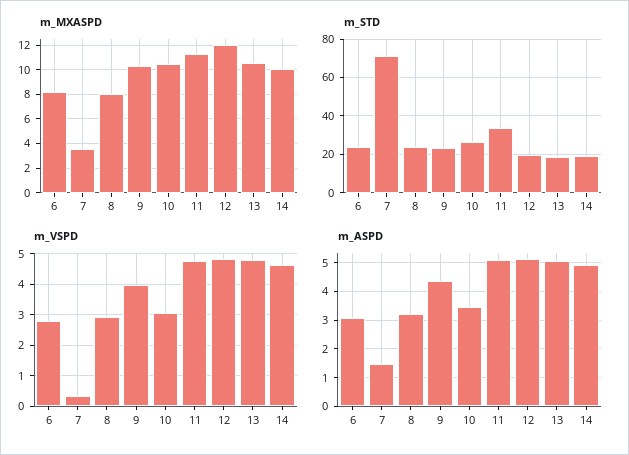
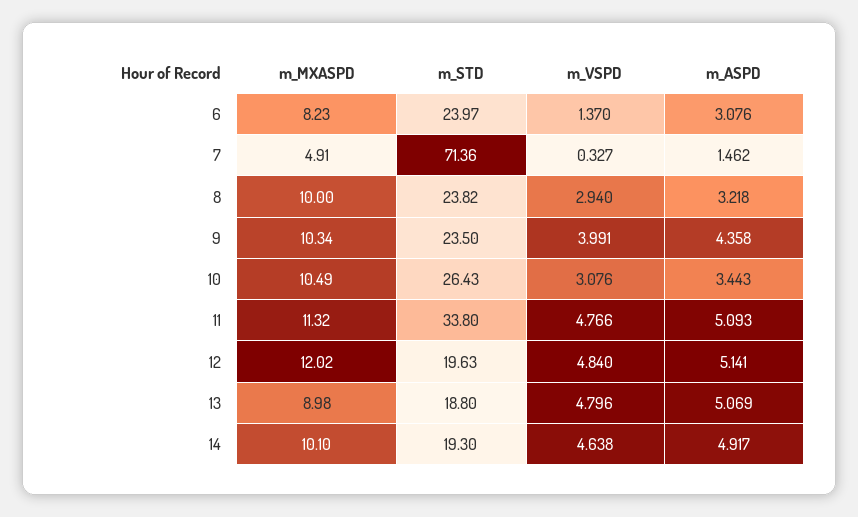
  {
    "m_MXASPD": {
      "6": 8.23,
-     "7": 3.5,
+     "7": 4.91,
-     "8": 8,
+     "8": 10,
      "9": 10.34,
      "10": 10.49,
      "11": 11.32,
      "12": 12.02,
-     "13": 10.5,
+     "13": 8.98,
      "14": 10.1
    },
    "m_STD": {
      "6": 23.97,
      "7": 71.36,
      "8": 23.82,
      "9": 23.5,
      "10": 26.43,
      "11": 33.8,
      "12": 19.63,
      "13": 18.8,
      "14": 19.3
    },
    "m_VSPD": {
-     "6": 2.8,
+     "6": 1.37,
      "7": 0.327,
      "8": 2.94,
      "9": 3.991,
      "10": 3.076,
      "11": 4.766,
      "12": 4.84,
      "13": 4.796,
      "14": 4.638
    },
    "m_ASPD": {
      "6": 3.076,
      "7": 1.462,
      "8": 3.218,
      "9": 4.358,
      "10": 3.443,
      "11": 5.093,
      "12": 5.141,
      "13": 5.069,
      "14": 4.917
    }
  }

